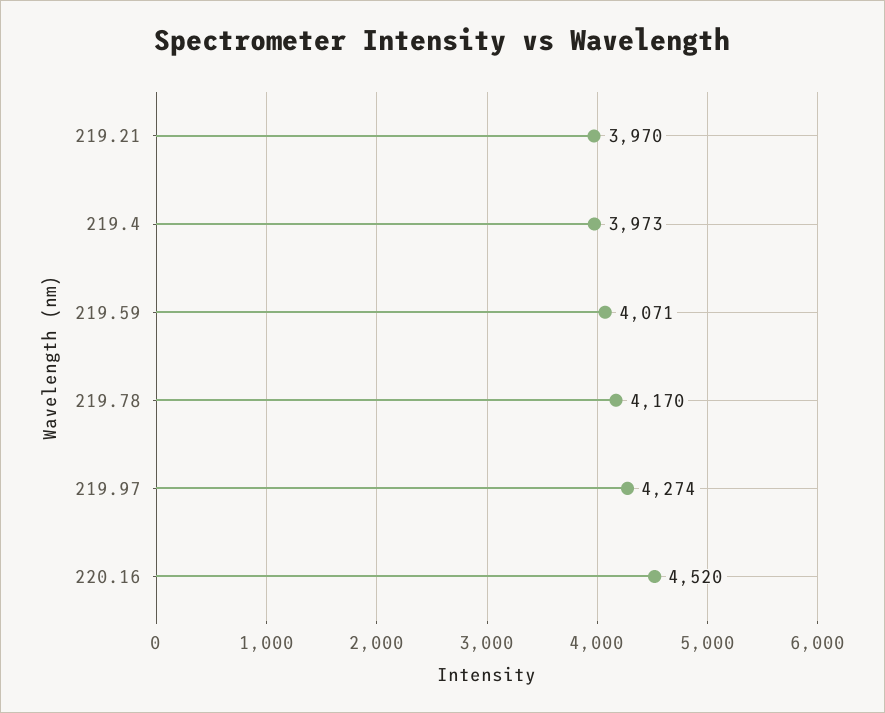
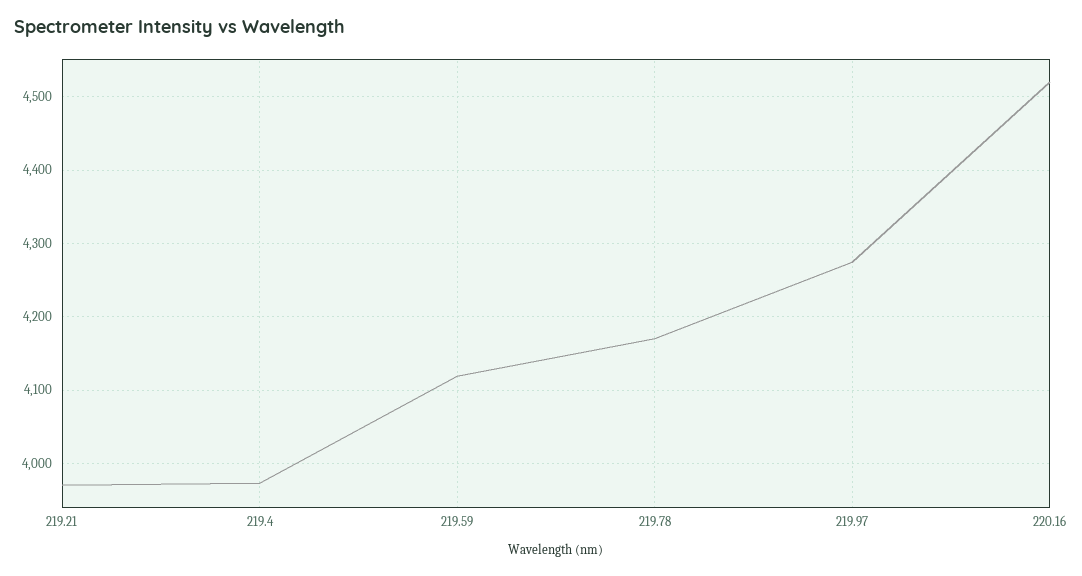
  {
    "219.21": 3970,
    "219.4": 3973,
-   "219.59": 4071,
+   "219.59": 4120,
    "219.78": 4170,
    "219.97": 4274,
    "220.16": 4520
  }

